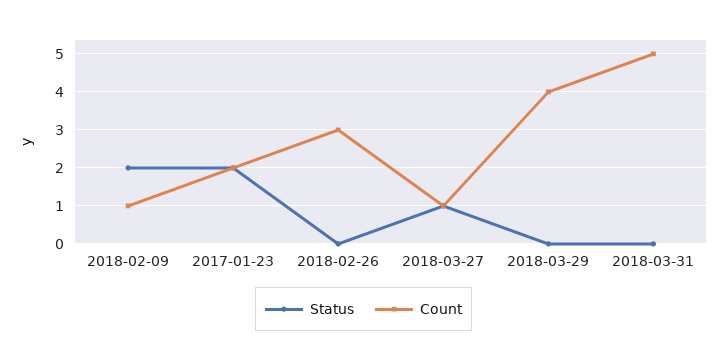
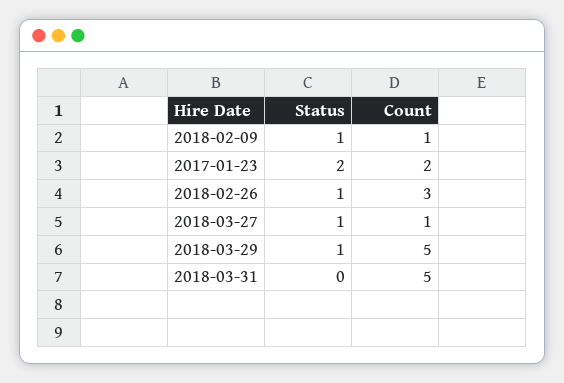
  {
    "Status": {
-     "2018-02-09": 2,
+     "2018-02-09": 1,
      "2017-01-23": 2,
-     "2018-02-26": 0,
+     "2018-02-26": 1,
      "2018-03-27": 1,
-     "2018-03-29": 0,
+     "2018-03-29": 1,
      "2018-03-31": 0
    },
    "Count": {
      "2018-02-09": 1,
      "2017-01-23": 2,
      "2018-02-26": 3,
      "2018-03-27": 1,
-     "2018-03-29": 4,
+     "2018-03-29": 5,
      "2018-03-31": 5
    }
  }

